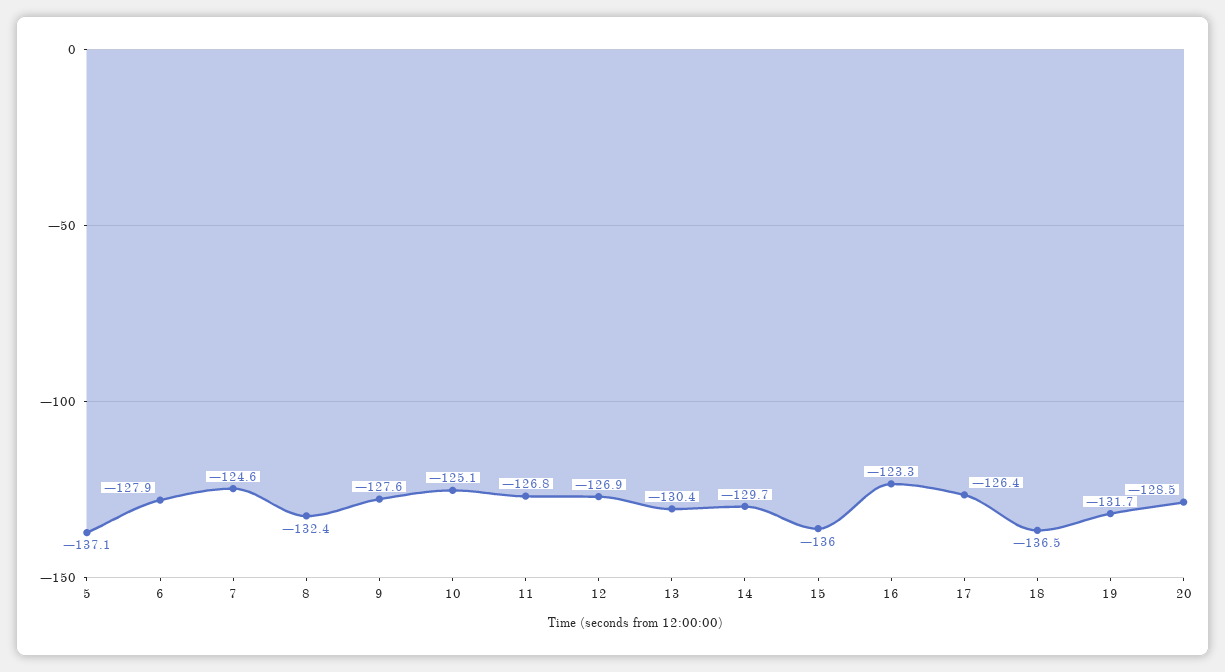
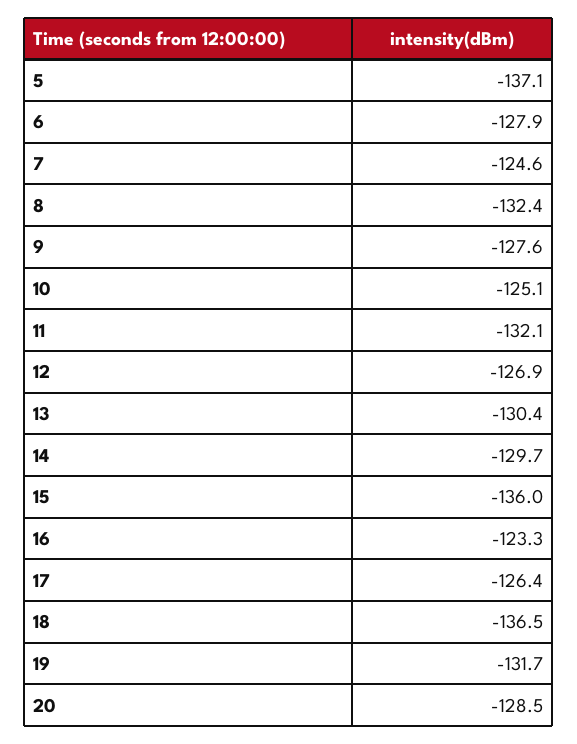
  {
    "5": -137.1,
    "6": -127.9,
    "7": -124.6,
    "8": -132.4,
    "9": -127.6,
    "10": -125.1,
-   "11": -126.8,
+   "11": -132.1,
    "12": -126.9,
    "13": -130.4,
    "14": -129.7,
    "15": -136,
    "16": -123.3,
    "17": -126.4,
    "18": -136.5,
    "19": -131.7,
    "20": -128.5
  }

